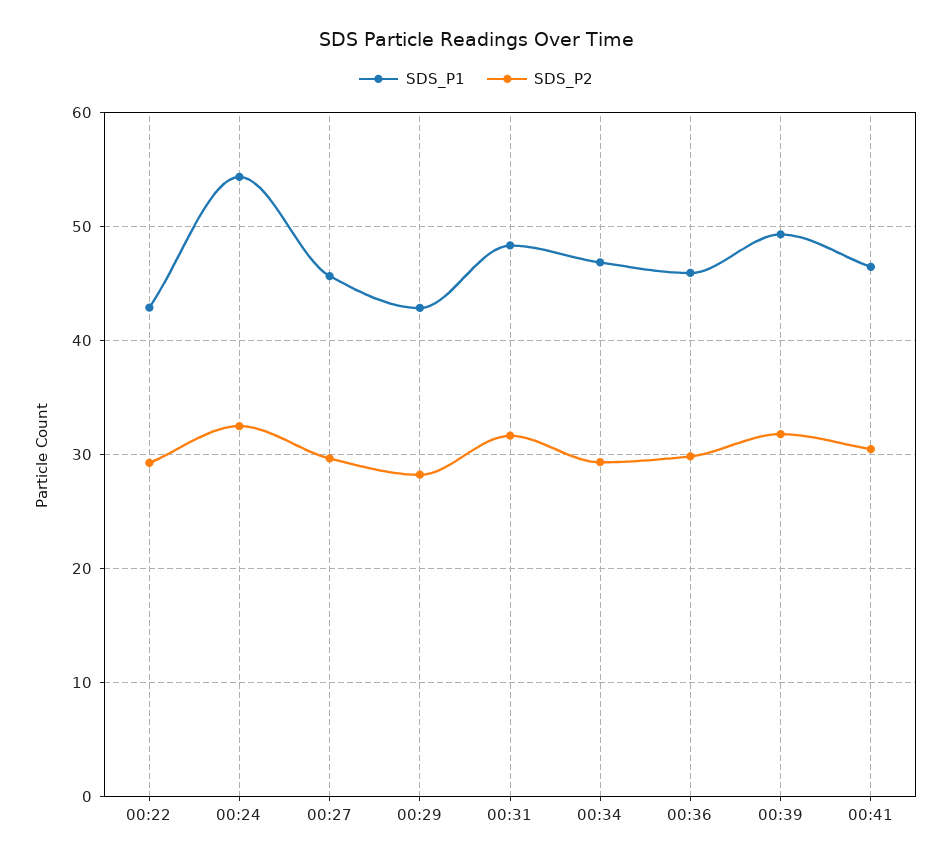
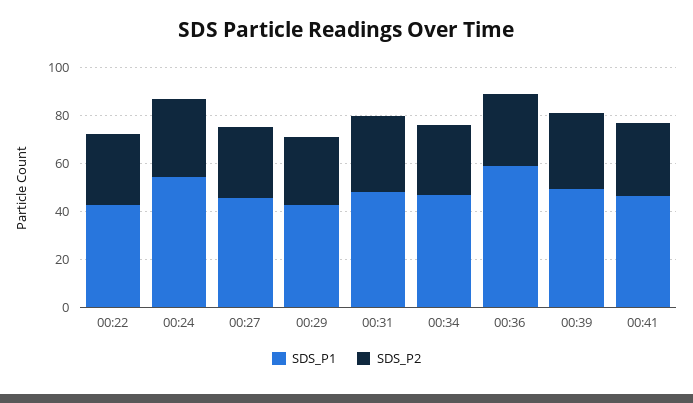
  {
    "SDS_P1": {
      "00:22": 43,
      "00:24": 54,
      "00:27": 46,
      "00:29": 43,
      "00:31": 48,
      "00:34": 47,
-     "00:36": 46,
+     "00:36": 60,
      "00:39": 49,
      "00:41": 46
    },
    "SDS_P2": {
      "00:22": 29,
      "00:24": 33,
      "00:27": 30,
      "00:29": 28,
      "00:31": 32,
      "00:34": 29,
      "00:36": 30,
      "00:39": 32,
      "00:41": 30
    }
  }

